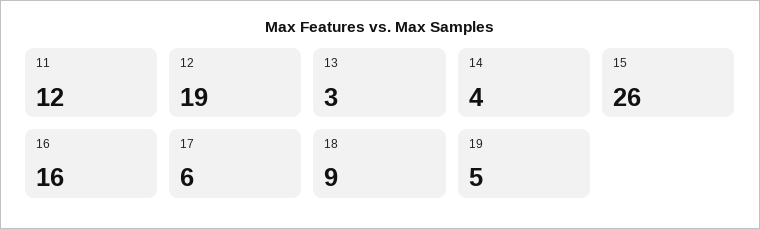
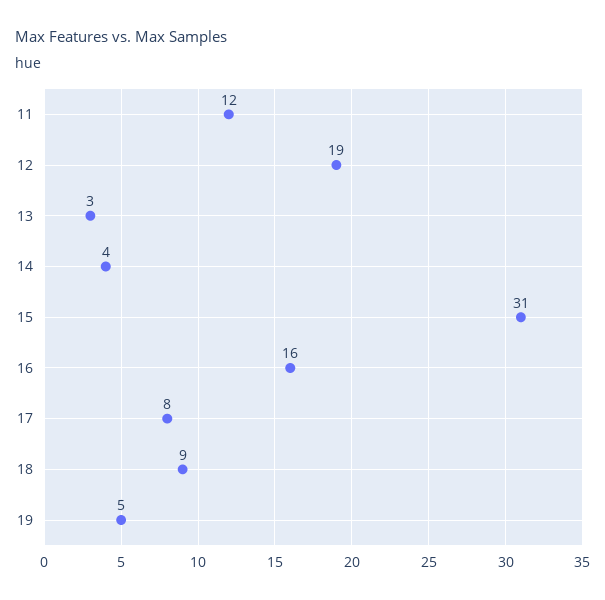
  {
    "11": 12,
    "12": 19,
    "13": 3,
    "14": 4,
-   "15": 26,
+   "15": 31,
    "16": 16,
-   "17": 6,
+   "17": 8,
    "18": 9,
    "19": 5
  }

